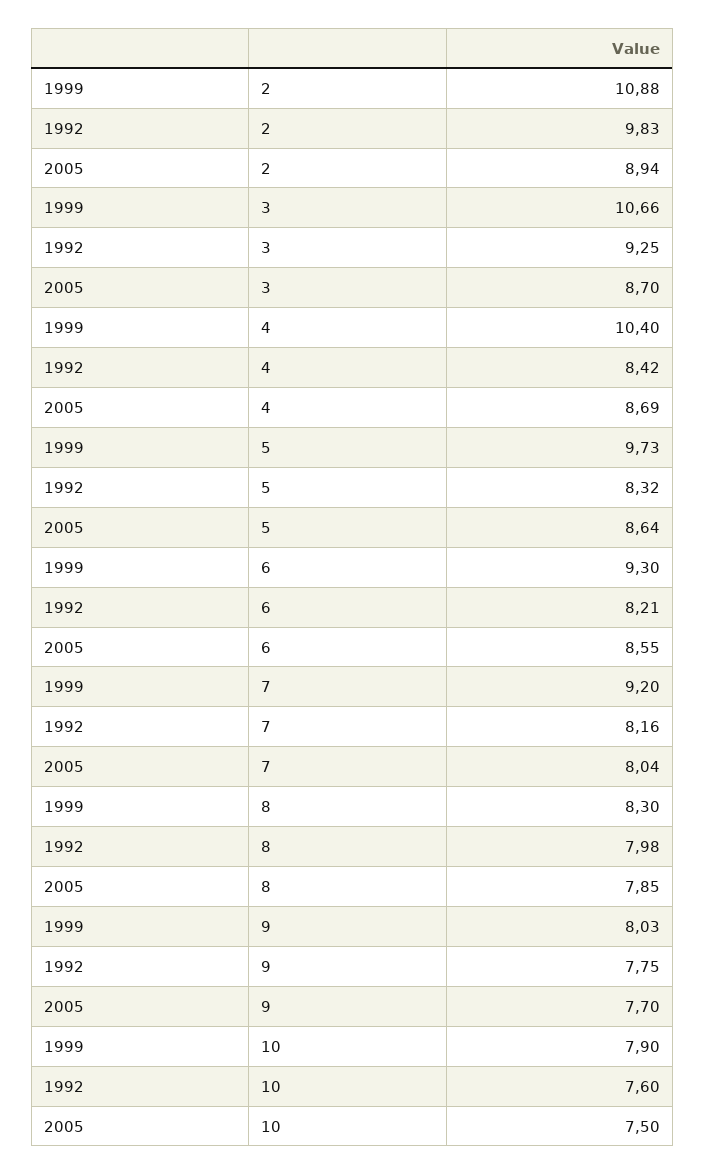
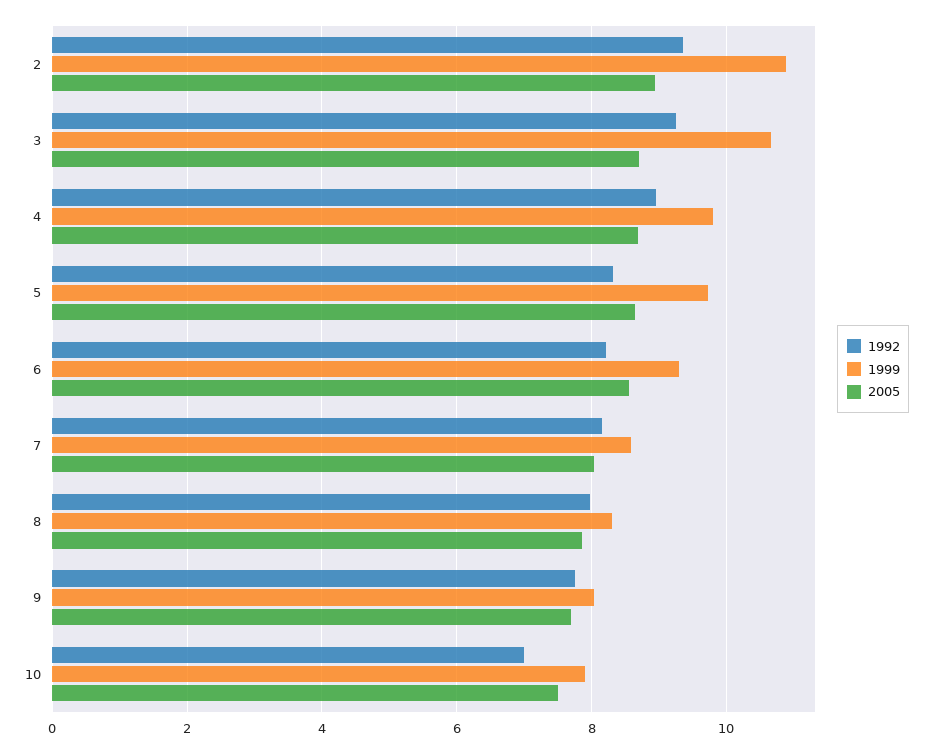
  {
    "1999": {
      "2": 10.88,
      "3": 10.66,
-     "4": 10.4,
+     "4": 9.8,
      "5": 9.73,
      "6": 9.3,
-     "7": 9.2,
+     "7": 8.6,
      "8": 8.3,
      "9": 8.03,
      "10": 7.9
    },
    "1992": {
-     "2": 9.83,
+     "2": 9.4,
      "3": 9.25,
-     "4": 8.42,
+     "4": 9,
      "5": 8.32,
      "6": 8.21,
      "7": 8.16,
      "8": 7.98,
      "9": 7.75,
-     "10": 7.6
+     "10": 7
    },
    "2005": {
      "2": 8.94,
      "3": 8.7,
      "4": 8.69,
      "5": 8.64,
      "6": 8.55,
      "7": 8.04,
      "8": 7.85,
      "9": 7.7,
      "10": 7.5
    }
  }

